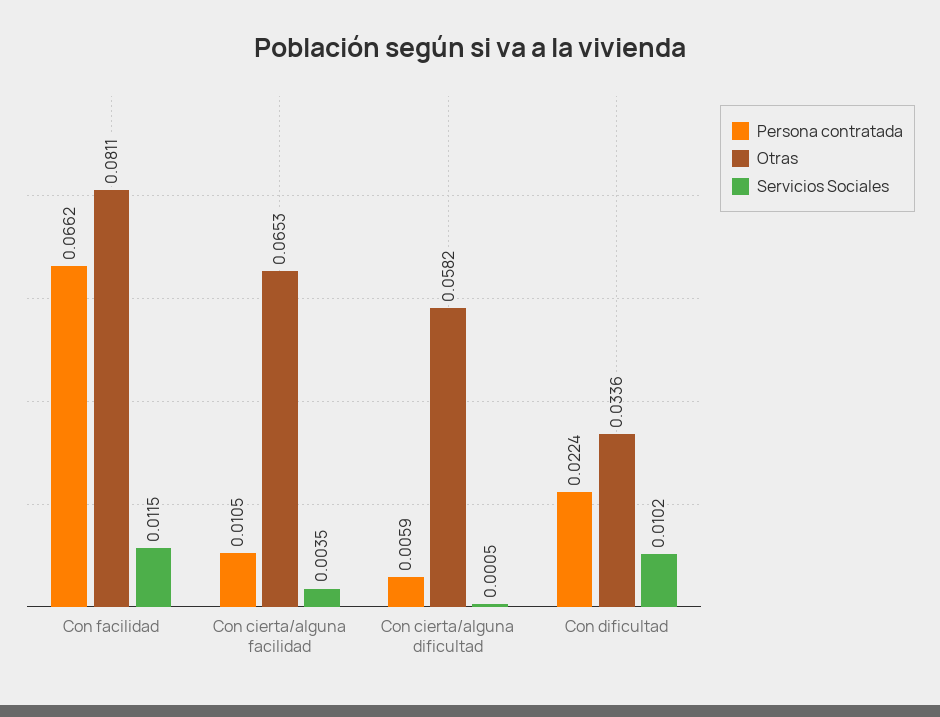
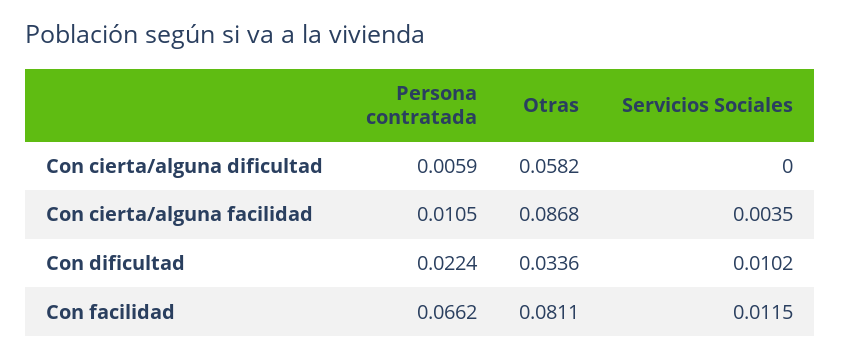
  {
    "Persona contratada": {
      "Con facilidad": 0.0662,
      "Con cierta/alguna facilidad": 0.0105,
      "Con cierta/alguna dificultad": 0.0059,
      "Con dificultad": 0.0224
    },
    "Otras": {
      "Con facilidad": 0.0811,
-     "Con cierta/alguna facilidad": 0.0653,
+     "Con cierta/alguna facilidad": 0.0868,
      "Con cierta/alguna dificultad": 0.0582,
      "Con dificultad": 0.0336
    },
    "Servicios Sociales": {
      "Con facilidad": 0.0115,
      "Con cierta/alguna facilidad": 0.0035,
-     "Con cierta/alguna dificultad": 0.0005,
+     "Con cierta/alguna dificultad": 0,
      "Con dificultad": 0.0102
    }
  }

